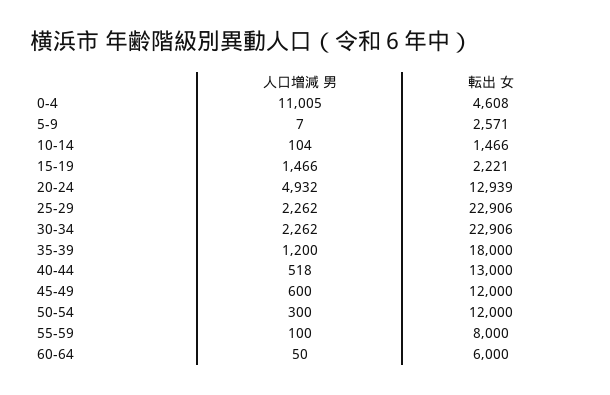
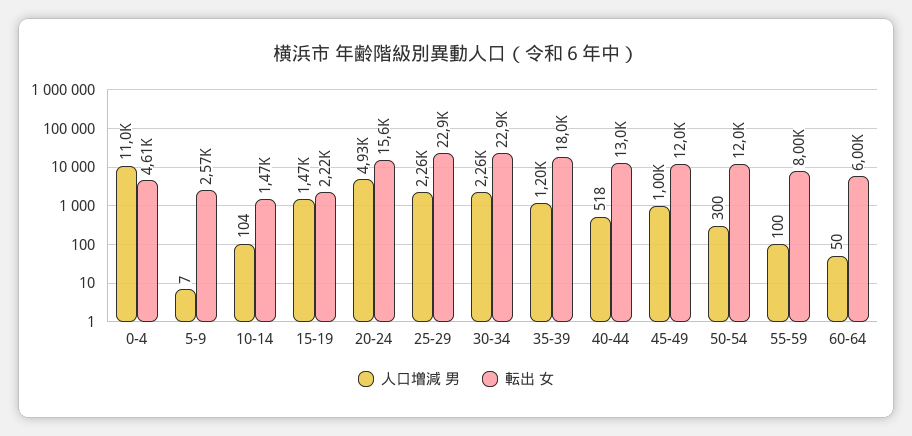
  {
    "人口増減 男": {
      "0-4": 11005,
      "5-9": 7,
      "10-14": 104,
      "15-19": 1466,
      "20-24": 4932,
      "25-29": 2262,
      "30-34": 2262,
      "35-39": 1200,
      "40-44": 518,
-     "45-49": 600,
+     "45-49": 1000,
      "50-54": 300,
      "55-59": 100,
      "60-64": 50
    },
    "転出 女": {
      "0-4": 4608,
      "5-9": 2571,
      "10-14": 1466,
      "15-19": 2221,
-     "20-24": 12939,
+     "20-24": 15600,
      "25-29": 22906,
      "30-34": 22906,
      "35-39": 18000,
      "40-44": 13000,
      "45-49": 12000,
      "50-54": 12000,
      "55-59": 8000,
      "60-64": 6000
    }
  }

